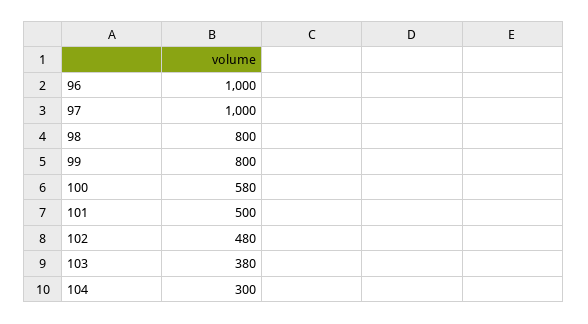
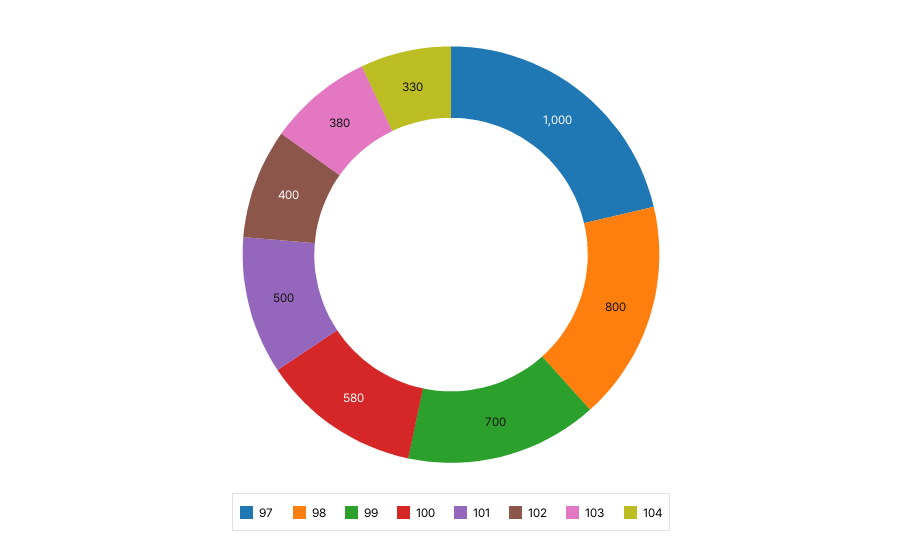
  {
-   "96": 1000,
    "97": 1000,
    "98": 800,
-   "99": 800,
+   "99": 700,
    "100": 580,
    "101": 500,
-   "102": 480,
+   "102": 400,
    "103": 380,
-   "104": 300
+   "104": 330
  }

